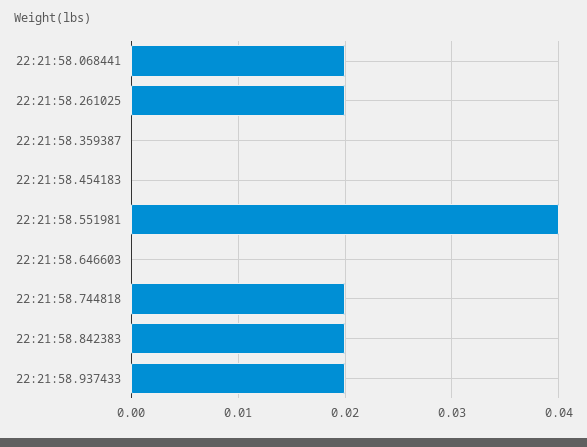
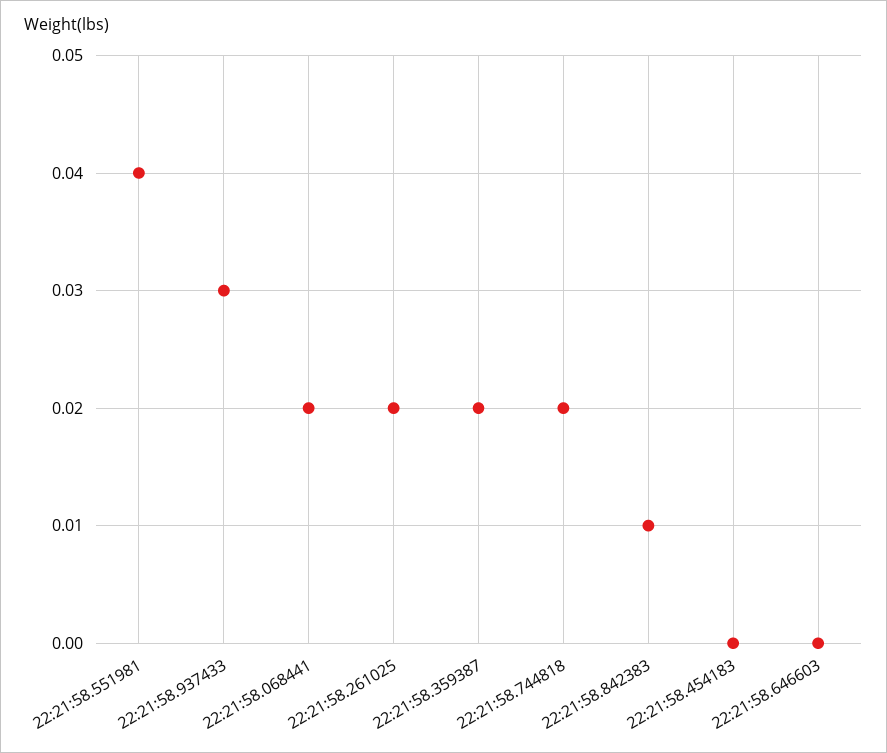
  {
    "22:21:58.068441": 0.02,
    "22:21:58.261025": 0.02,
-   "22:21:58.359387": 0,
+   "22:21:58.359387": 0.02,
    "22:21:58.454183": 0,
    "22:21:58.551981": 0.04,
    "22:21:58.646603": 0,
    "22:21:58.744818": 0.02,
-   "22:21:58.842383": 0.02,
+   "22:21:58.842383": 0.01,
-   "22:21:58.937433": 0.02
+   "22:21:58.937433": 0.03
  }

